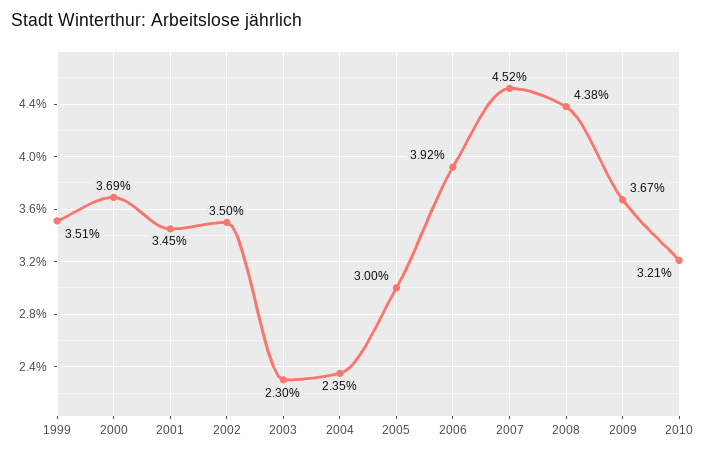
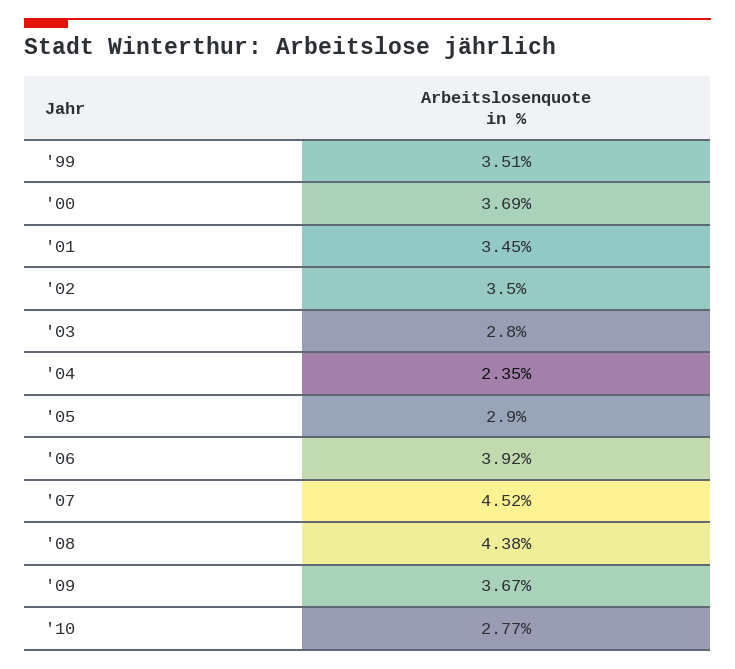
  {
    "1999": 3.51,
    "2000": 3.69,
    "2001": 3.45,
    "2002": 3.5,
-   "2003": 2.3,
+   "2003": 2.8,
    "2004": 2.35,
-   "2005": 3,
+   "2005": 2.9,
    "2006": 3.92,
    "2007": 4.52,
    "2008": 4.38,
    "2009": 3.67,
-   "2010": 3.21
+   "2010": 2.77
  }

